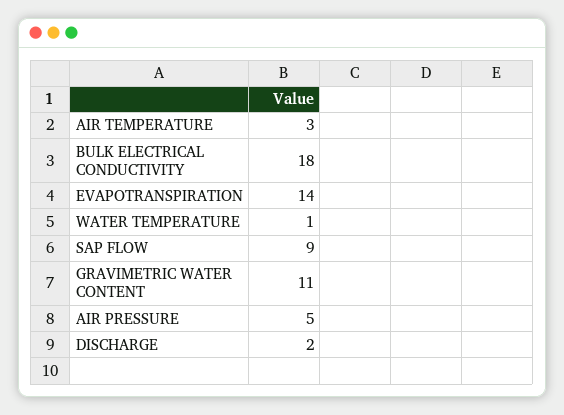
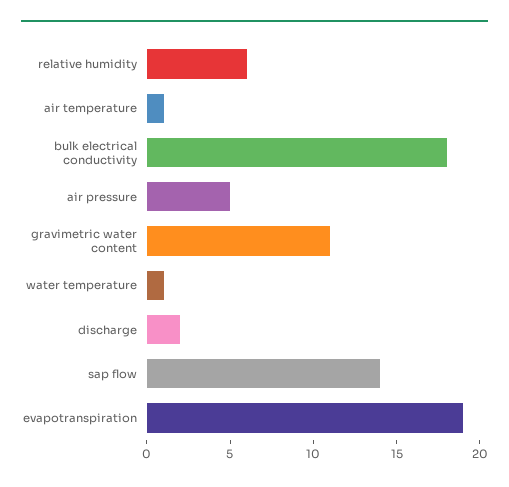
  {
-   "AIR TEMPERATURE": 3,
+   "AIR TEMPERATURE": 1,
    "BULK ELECTRICAL CONDUCTIVITY": 18,
-   "EVAPOTRANSPIRATION": 14,
+   "EVAPOTRANSPIRATION": 19,
    "WATER TEMPERATURE": 1,
-   "SAP FLOW": 9,
+   "SAP FLOW": 14,
    "GRAVIMETRIC WATER CONTENT": 11,
    "AIR PRESSURE": 5,
-   "DISCHARGE": 2
+   "DISCHARGE": 2,
+   "relative humidity": 6
  }

